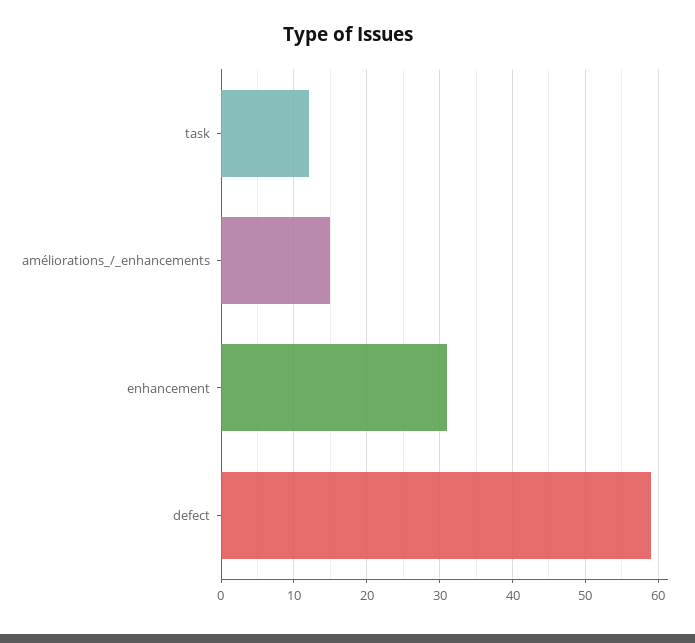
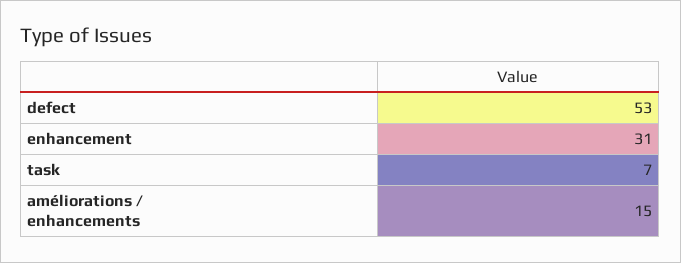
  {
-   "task": 12,
+   "task": 7,
    "améliorations_/_enhancements": 15,
    "enhancement": 31,
-   "defect": 59
+   "defect": 53
  }

